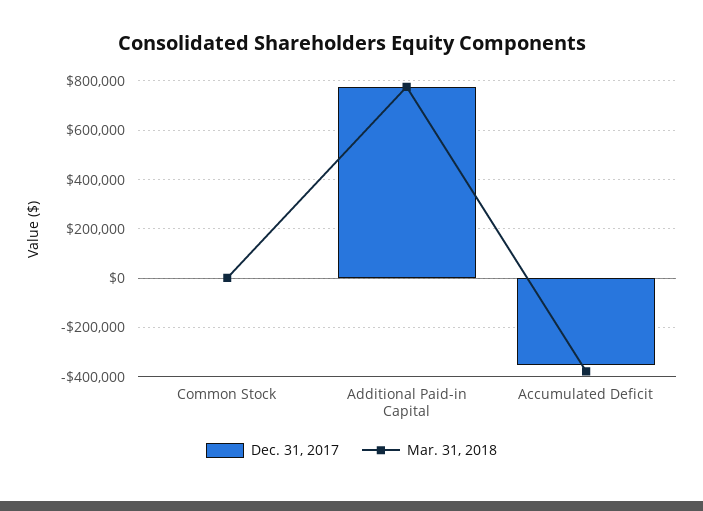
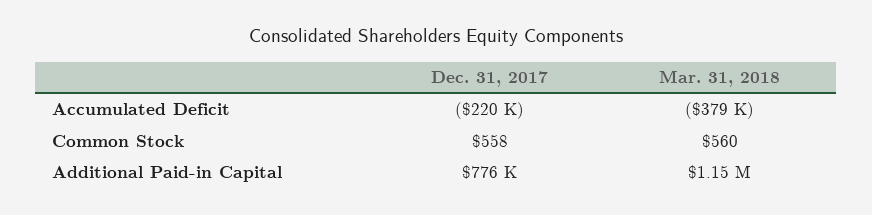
  {
    "Dec. 31, 2017": {
      "Common Stock": 558,
      "Additional Paid-in Capital": 776000,
-     "Accumulated Deficit": -350000
+     "Accumulated Deficit": -220000
    },
    "Mar. 31, 2018": {
      "Common Stock": 560,
-     "Additional Paid-in Capital": 775000,
+     "Additional Paid-in Capital": 1150000,
      "Accumulated Deficit": -379000
    }
  }

